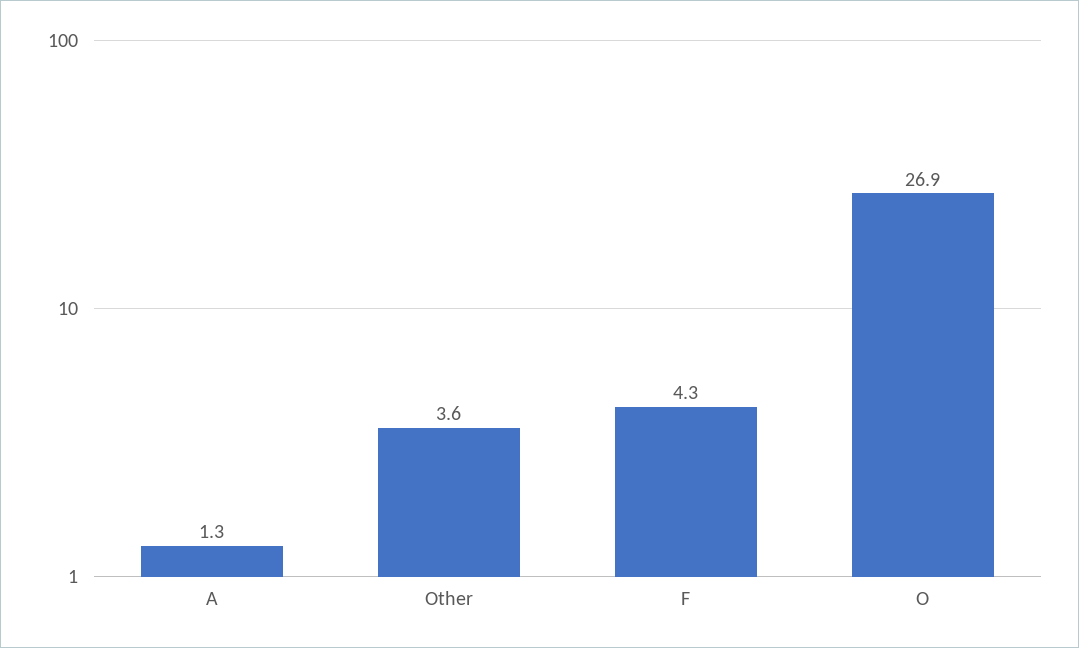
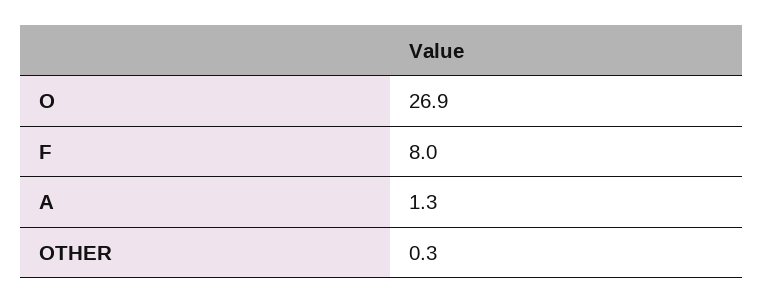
  {
    "A": 1.3,
-   "Other": 3.6,
+   "Other": 0.3,
-   "F": 4.3,
+   "F": 8,
    "O": 26.9
  }

